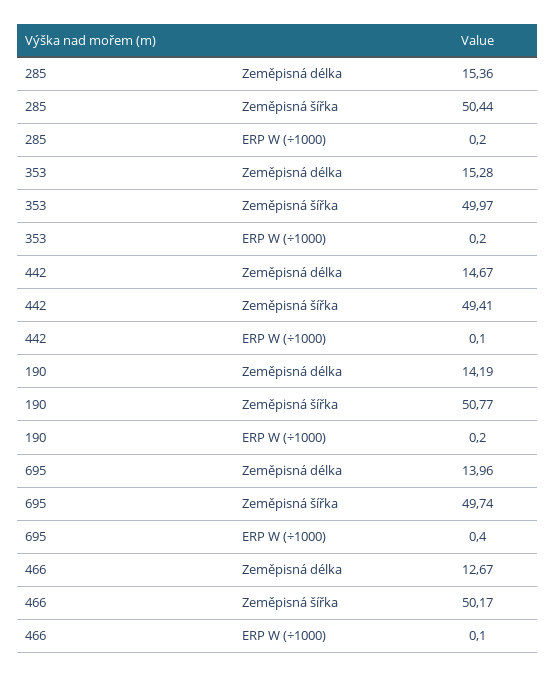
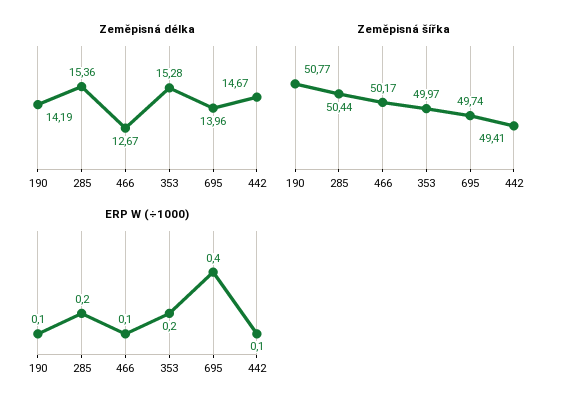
  {
    "Zeměpisná délka": {
      "285": 15.36,
      "353": 15.28,
      "442": 14.67,
      "190": 14.19,
      "695": 13.96,
      "466": 12.67
    },
    "Zeměpisná šířka": {
      "285": 50.44,
      "353": 49.97,
      "442": 49.41,
      "190": 50.77,
      "695": 49.74,
      "466": 50.17
    },
    "ERP W (÷1000)": {
      "285": 0.2,
      "353": 0.2,
      "442": 0.1,
-     "190": 0.2,
+     "190": 0.1,
      "695": 0.4,
      "466": 0.1
    }
  }

